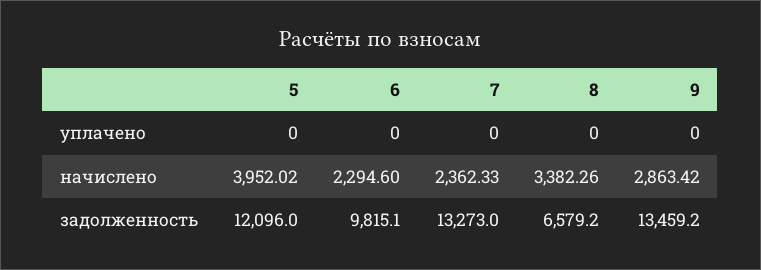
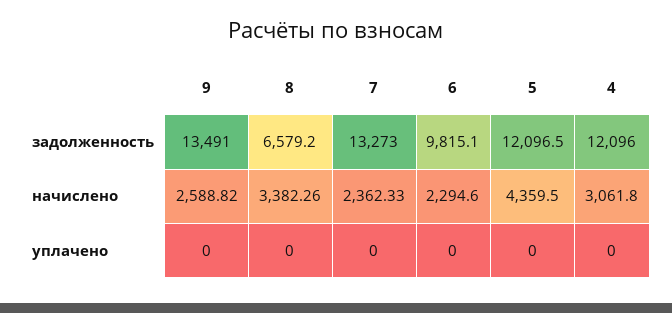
  {
    "5": {
      "уплачено": 0,
-     "начислено": 3952.02,
+     "начислено": 4359.5,
-     "задолженность": 12096
+     "задолженность": 12096.5
    },
    "6": {
      "уплачено": 0,
      "начислено": 2294.6,
      "задолженность": 9815.1
    },
    "7": {
      "уплачено": 0,
      "начислено": 2362.33,
      "задолженность": 13273
    },
    "8": {
      "уплачено": 0,
      "начислено": 3382.26,
      "задолженность": 6579.2
    },
    "9": {
      "уплачено": 0,
-     "начислено": 2863.42,
+     "начислено": 2588.82,
-     "задолженность": 13459.2
+     "задолженность": 13491
-   }
+   },
+   "4": {
+     "задолженность": 12096,
+     "начислено": 3061.8,
+     "уплачено": 0
+   }
  }

